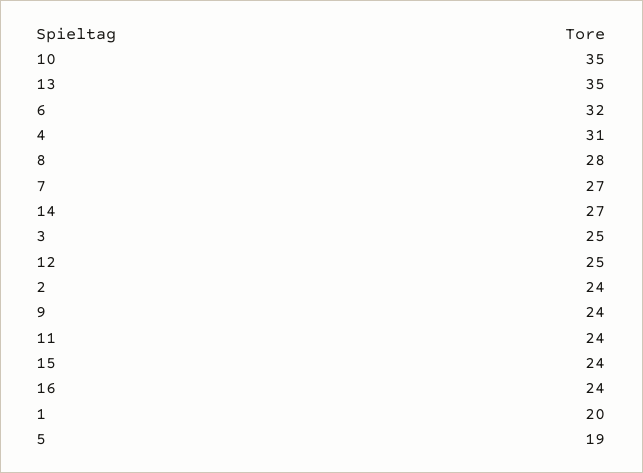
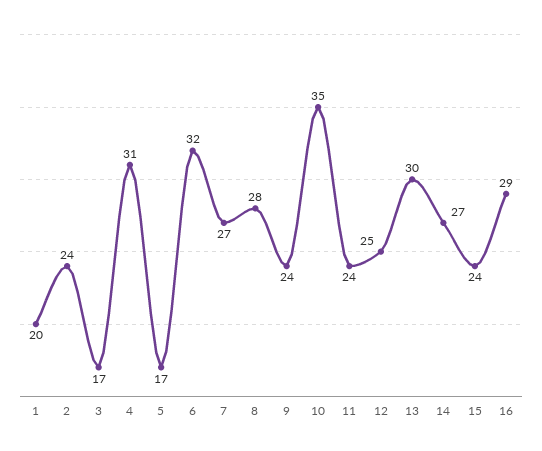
  {
    "10": 35,
-   "13": 35,
+   "13": 30,
    "6": 32,
    "4": 31,
    "8": 28,
    "7": 27,
    "14": 27,
-   "3": 25,
+   "3": 17,
    "12": 25,
    "2": 24,
    "9": 24,
    "11": 24,
    "15": 24,
-   "16": 24,
+   "16": 29,
    "1": 20,
-   "5": 19
+   "5": 17
  }

